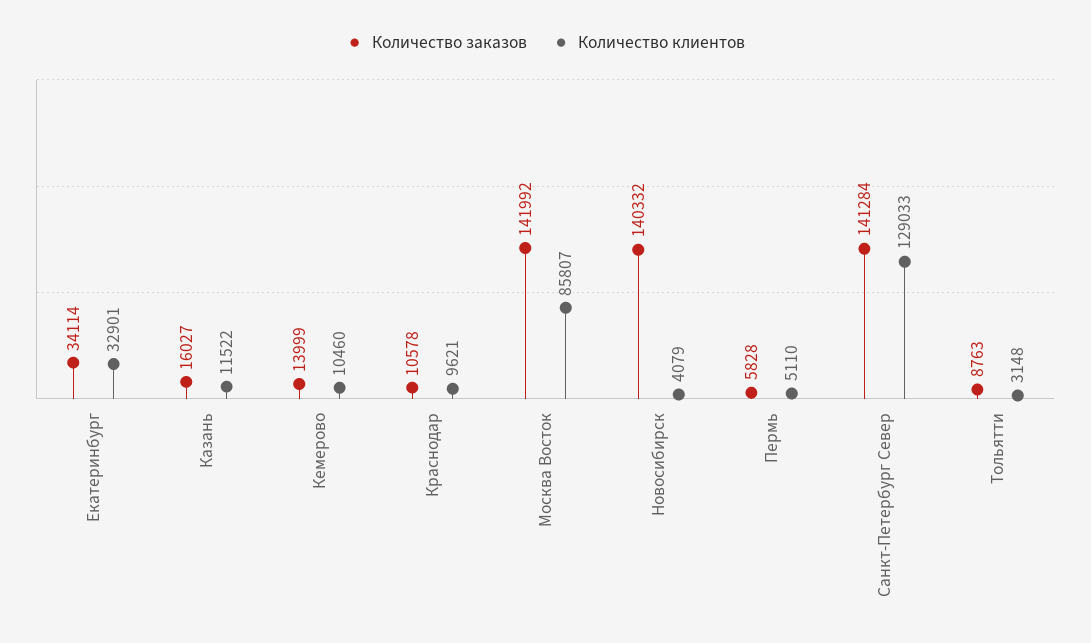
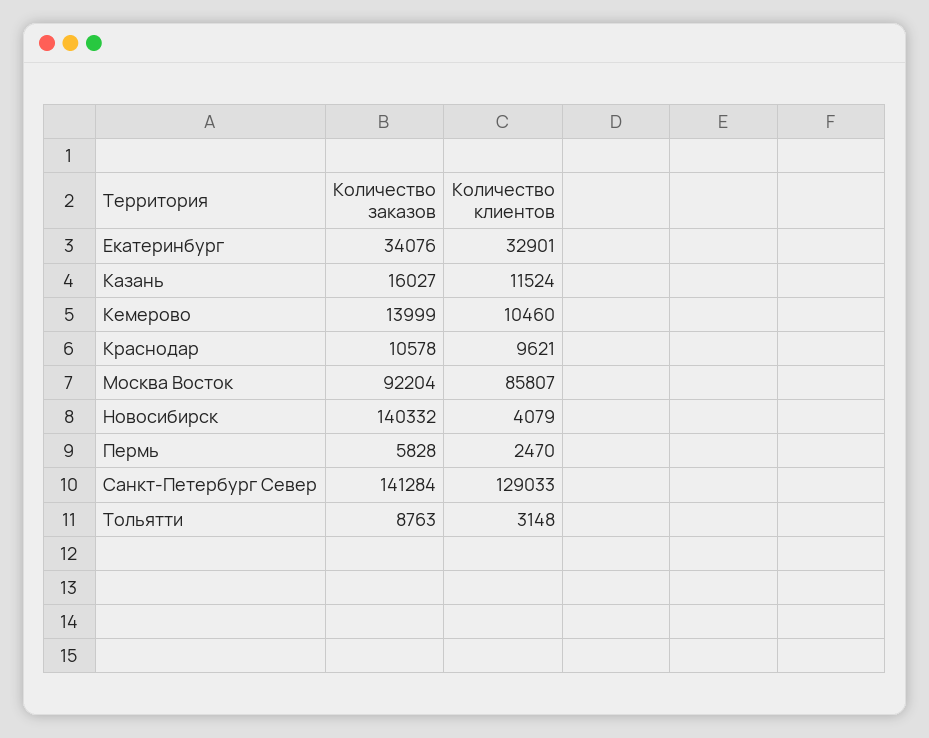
  {
    "Количество заказов": {
-     "Екатеринбург": 34114,
+     "Екатеринбург": 34076,
      "Казань": 16027,
      "Кемерово": 13999,
      "Краснодар": 10578,
-     "Москва Восток": 141992,
+     "Москва Восток": 92204,
      "Новосибирск": 140332,
      "Пермь": 5828,
      "Санкт-Петербург Север": 141284,
      "Тольятти": 8763
    },
    "Количество клиентов": {
      "Екатеринбург": 32901,
-     "Казань": 11522,
+     "Казань": 11524,
      "Кемерово": 10460,
      "Краснодар": 9621,
      "Москва Восток": 85807,
      "Новосибирск": 4079,
-     "Пермь": 5110,
+     "Пермь": 2470,
      "Санкт-Петербург Север": 129033,
      "Тольятти": 3148
    }
  }

